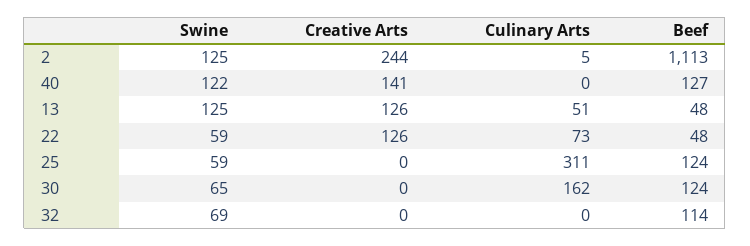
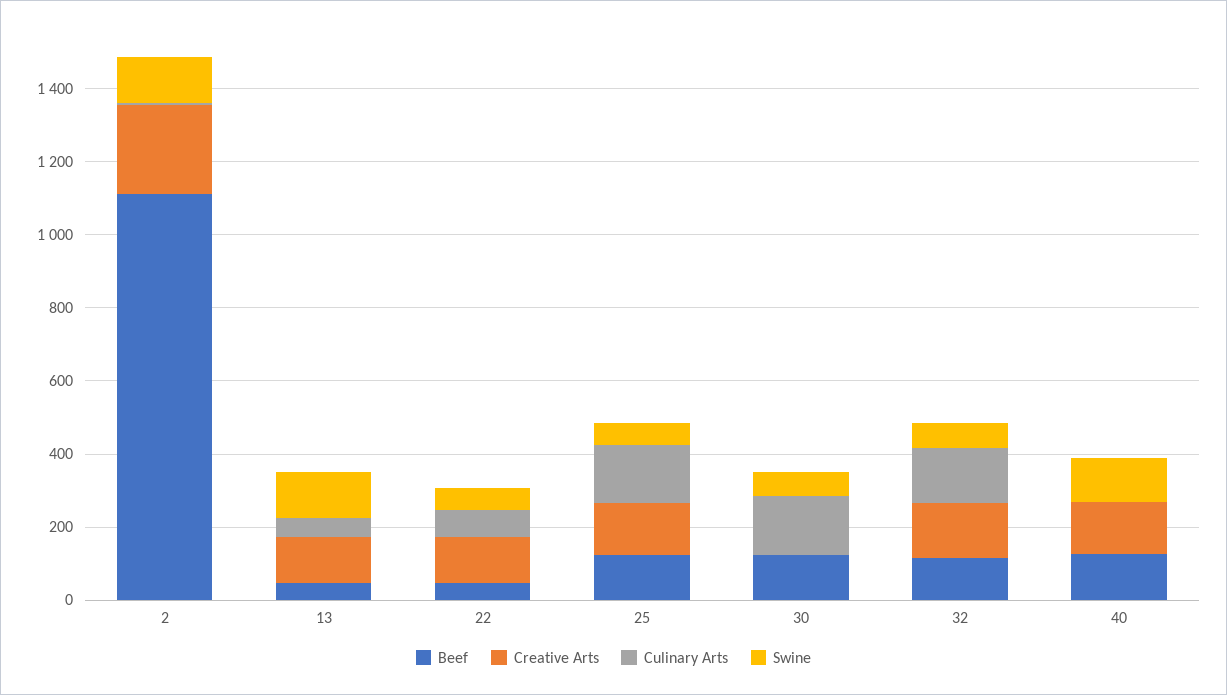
  {
    "Swine": {
      "2": 125,
      "40": 122,
      "13": 125,
      "22": 59,
      "25": 59,
      "30": 65,
      "32": 69
    },
    "Creative Arts": {
      "2": 244,
      "40": 141,
      "13": 126,
      "22": 126,
-     "25": 0,
+     "25": 150,
      "30": 0,
-     "32": 0
+     "32": 150
    },
    "Culinary Arts": {
      "2": 5,
      "40": 0,
      "13": 51,
      "22": 73,
-     "25": 311,
+     "25": 150,
      "30": 162,
-     "32": 0
+     "32": 150
    },
    "Beef": {
      "2": 1113,
      "40": 127,
      "13": 48,
      "22": 48,
      "25": 124,
      "30": 124,
      "32": 114
    }
  }

